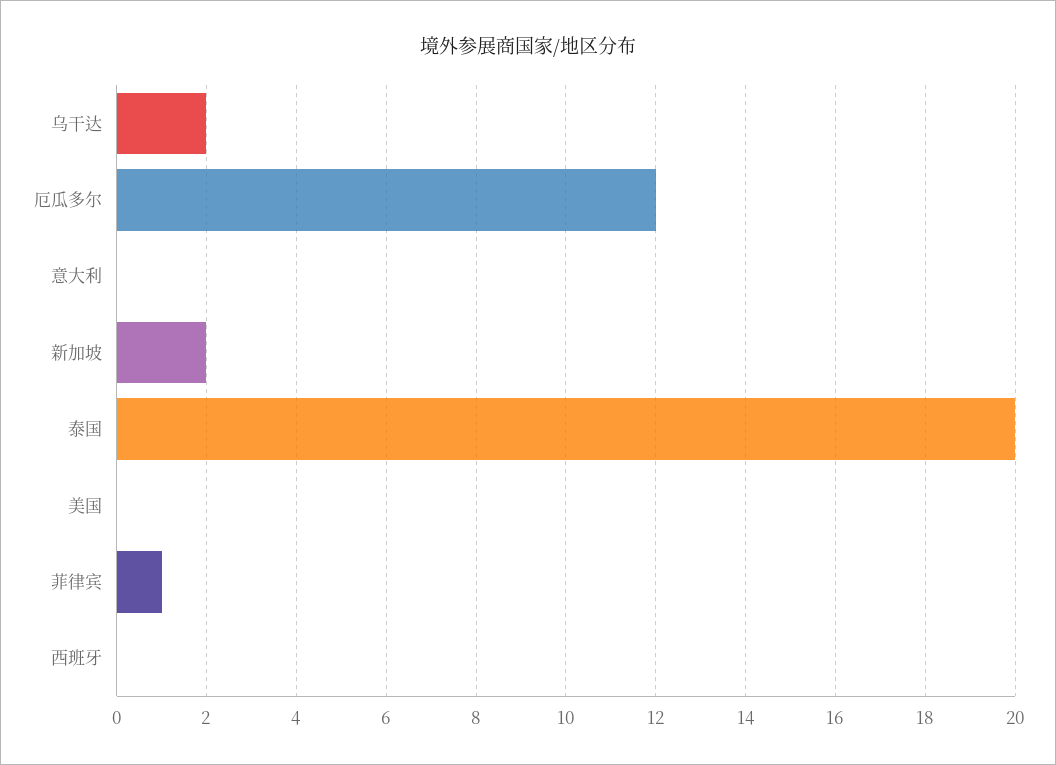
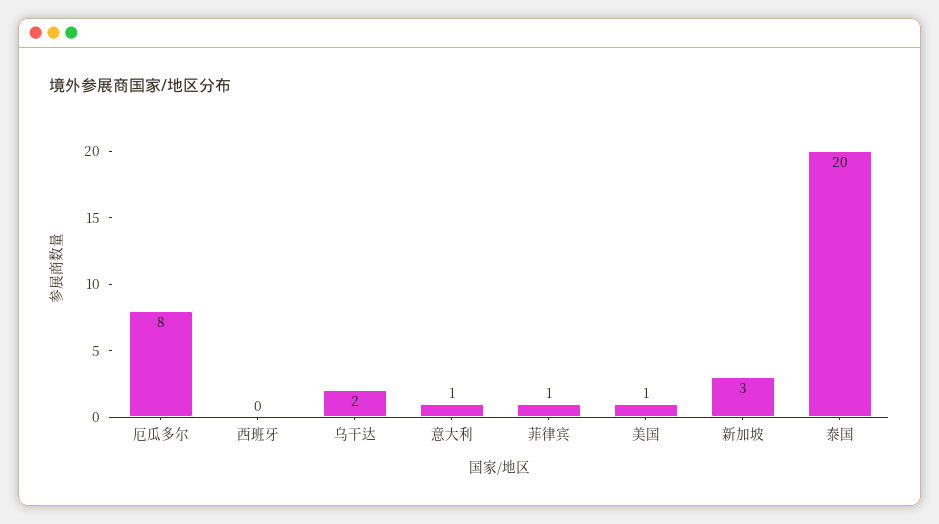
  {
    "乌干达": 2,
-   "厄瓜多尔": 12,
+   "厄瓜多尔": 8,
-   "意大利": 0,
+   "意大利": 1,
-   "新加坡": 2,
+   "新加坡": 3,
    "泰国": 20,
-   "美国": 0,
+   "美国": 1,
    "菲律宾": 1,
    "西班牙": 0
  }

